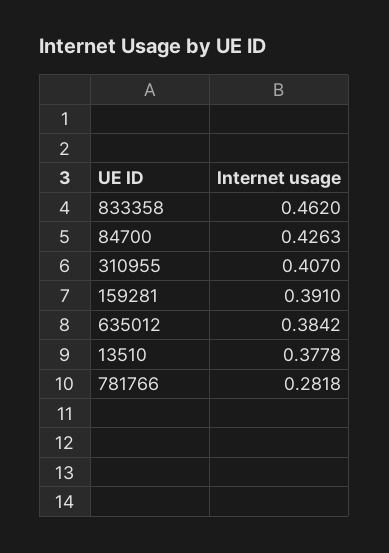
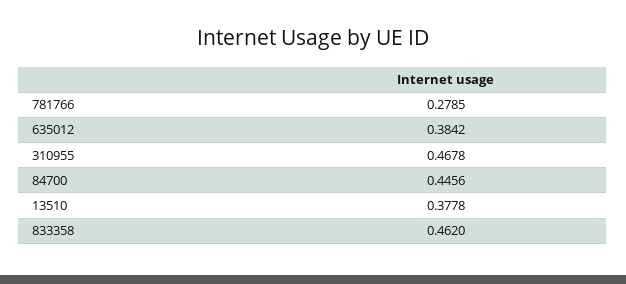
  {
    "833358": 0.462,
-   "84700": 0.4263,
+   "84700": 0.4456,
-   "310955": 0.407,
+   "310955": 0.4678,
-   "159281": 0.391,
    "635012": 0.3842,
    "13510": 0.3778,
-   "781766": 0.2818
+   "781766": 0.2785
  }

